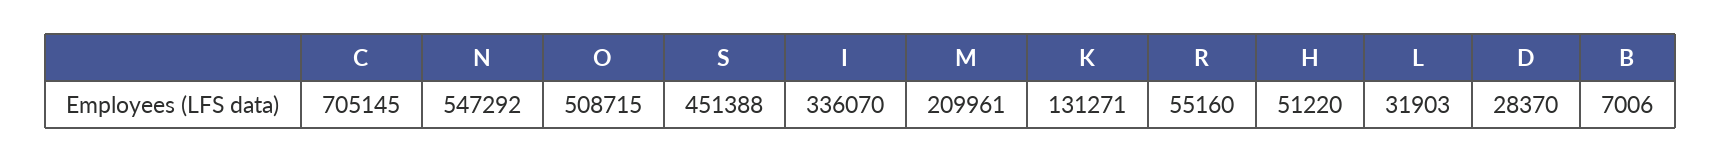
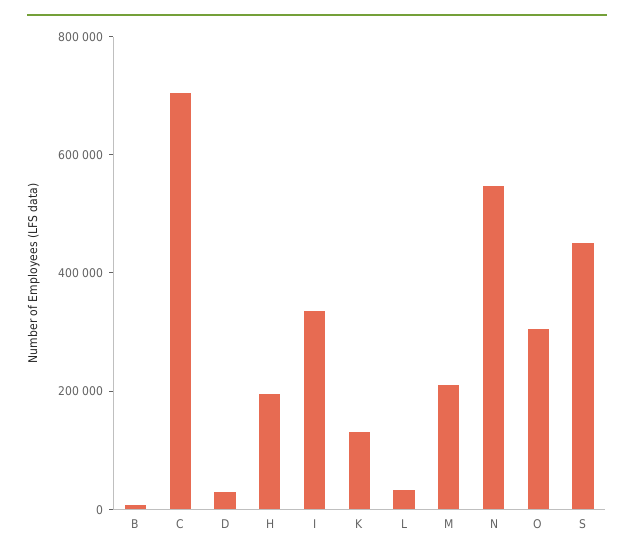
  {
    "C": 705145,
    "N": 547292,
-   "O": 508715,
+   "O": 300000,
    "S": 451388,
    "I": 336070,
    "M": 209961,
    "K": 131271,
-   "R": 55160,
-   "H": 51220,
+   "H": 200000,
    "L": 31903,
    "D": 28370,
    "B": 7006
  }

